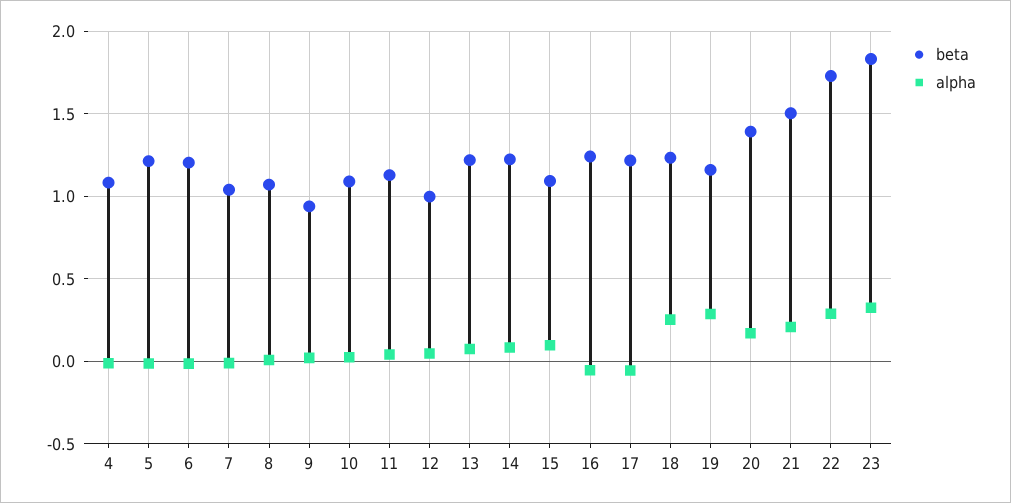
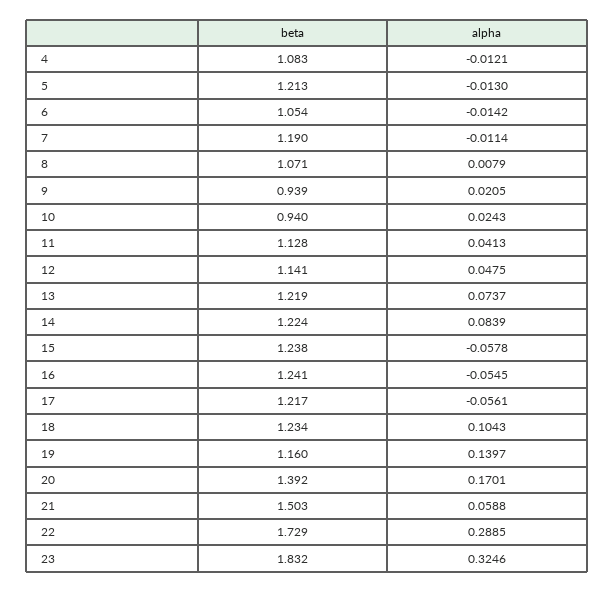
  {
    "beta": {
      "4": 1.083,
      "5": 1.213,
-     "6": 1.2,
+     "6": 1.054,
-     "7": 1.05,
+     "7": 1.19,
      "8": 1.071,
      "9": 0.939,
-     "10": 1.1,
+     "10": 0.94,
      "11": 1.128,
-     "12": 1,
+     "12": 1.141,
      "13": 1.219,
      "14": 1.224,
-     "15": 1.1,
+     "15": 1.238,
      "16": 1.241,
      "17": 1.217,
      "18": 1.234,
      "19": 1.16,
      "20": 1.392,
      "21": 1.503,
      "22": 1.729,
      "23": 1.832
    },
    "alpha": {
      "4": -0.0121,
      "5": -0.013,
      "6": -0.0142,
      "7": -0.0114,
      "8": 0.0079,
      "9": 0.0205,
      "10": 0.0243,
      "11": 0.0413,
      "12": 0.0475,
      "13": 0.0737,
      "14": 0.0839,
-     "15": 0.1,
+     "15": -0.0578,
      "16": -0.0545,
      "17": -0.0561,
-     "18": 0.25,
+     "18": 0.1043,
-     "19": 0.3,
+     "19": 0.1397,
      "20": 0.1701,
-     "21": 0.2,
+     "21": 0.0588,
      "22": 0.2885,
      "23": 0.3246
    }
  }

